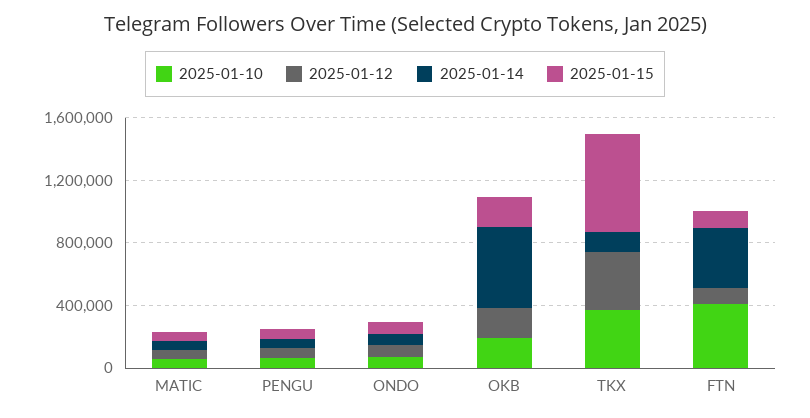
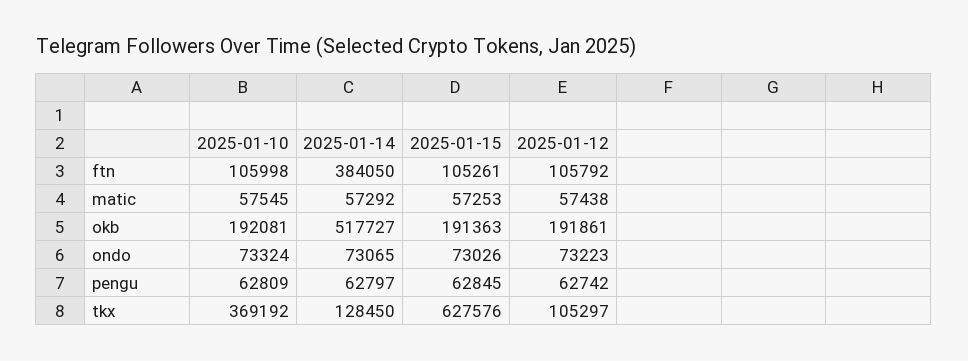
  {
    "2025-01-10": {
      "MATIC": 57545,
      "PENGU": 62809,
      "ONDO": 73324,
      "OKB": 192081,
      "TKX": 369192,
-     "FTN": 400000
+     "FTN": 105998
    },
    "2025-01-12": {
      "MATIC": 57438,
      "PENGU": 62742,
      "ONDO": 73223,
      "OKB": 191861,
-     "TKX": 400000,
+     "TKX": 105297,
      "FTN": 105792
    },
    "2025-01-14": {
      "MATIC": 57292,
      "PENGU": 62797,
      "ONDO": 73065,
      "OKB": 517727,
      "TKX": 128450,
      "FTN": 384050
    },
    "2025-01-15": {
      "MATIC": 57253,
      "PENGU": 62845,
      "ONDO": 73026,
      "OKB": 191363,
      "TKX": 627576,
      "FTN": 105261
    }
  }

